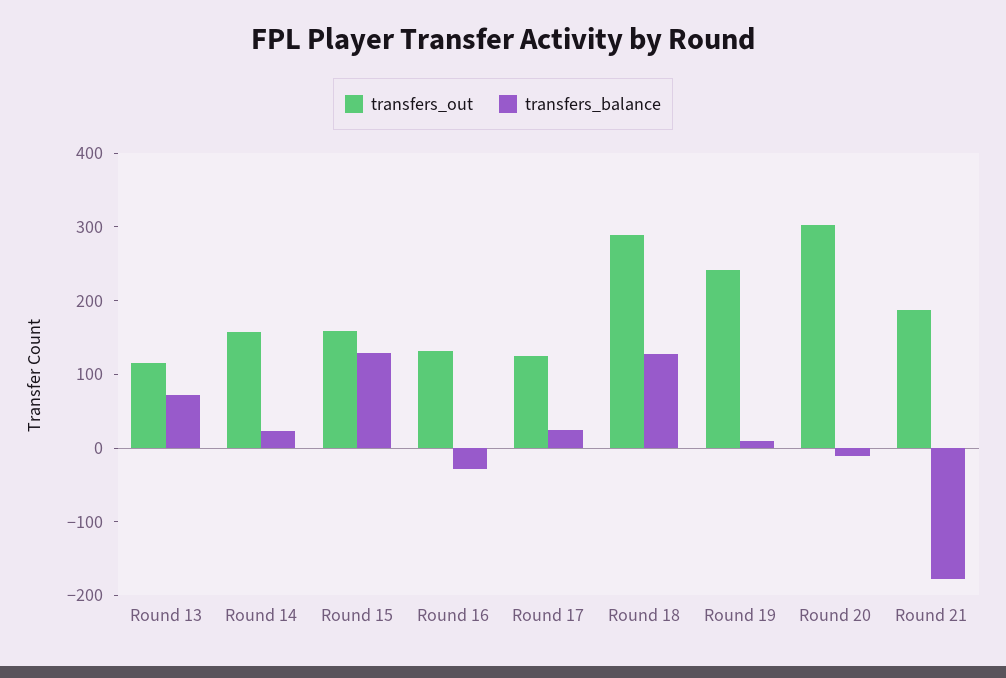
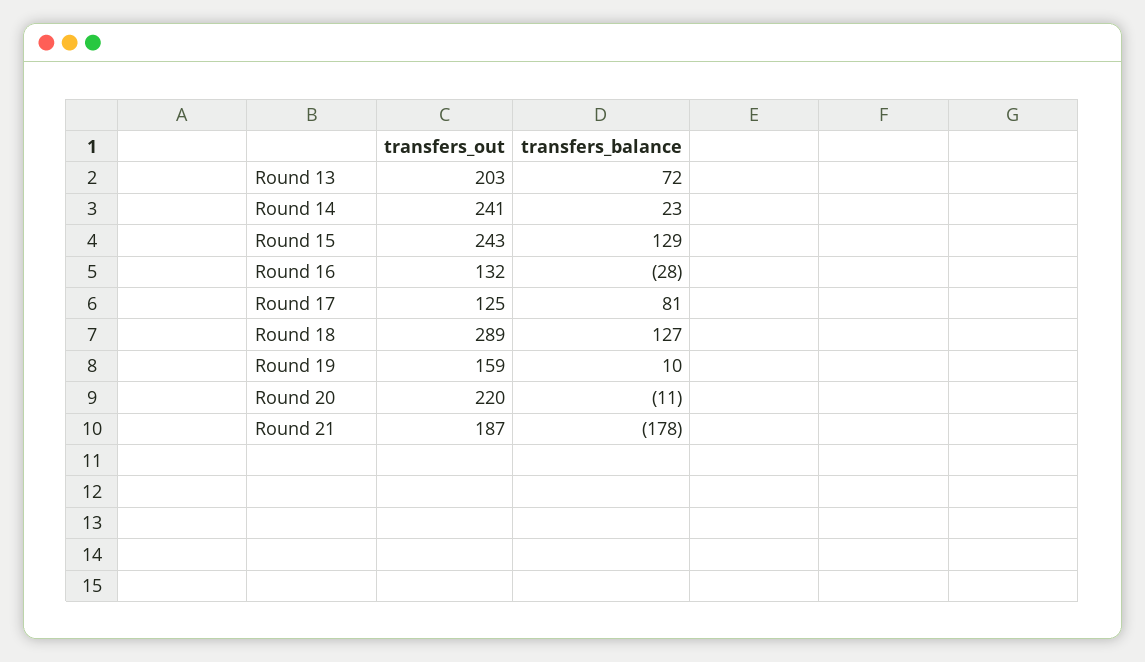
  {
    "transfers_out": {
-     "Round 13": 120,
+     "Round 13": 203,
-     "Round 14": 160,
+     "Round 14": 241,
-     "Round 15": 160,
+     "Round 15": 243,
      "Round 16": 132,
      "Round 17": 125,
      "Round 18": 289,
-     "Round 19": 240,
+     "Round 19": 159,
-     "Round 20": 300,
+     "Round 20": 220,
      "Round 21": 187
    },
    "transfers_balance": {
      "Round 13": 72,
      "Round 14": 23,
      "Round 15": 129,
      "Round 16": -28,
-     "Round 17": 20,
+     "Round 17": 81,
      "Round 18": 127,
      "Round 19": 10,
      "Round 20": -11,
      "Round 21": -178
    }
  }

